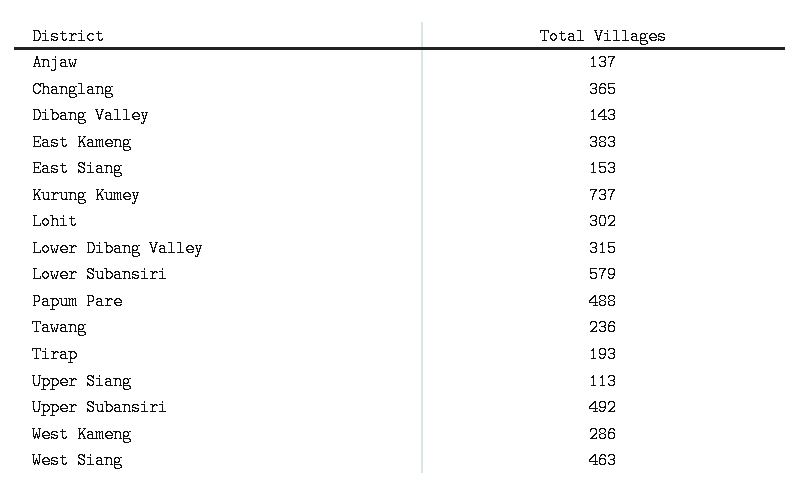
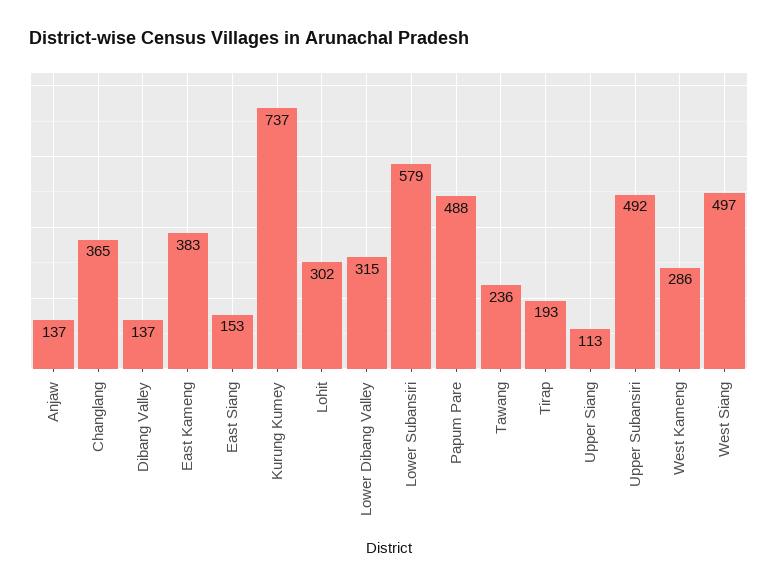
  {
    "Anjaw": 137,
    "Changlang": 365,
-   "Dibang Valley": 143,
+   "Dibang Valley": 137,
    "East Kameng": 383,
    "East Siang": 153,
    "Kurung Kumey": 737,
    "Lohit": 302,
    "Lower Dibang Valley": 315,
    "Lower Subansiri": 579,
    "Papum Pare": 488,
    "Tawang": 236,
    "Tirap": 193,
    "Upper Siang": 113,
    "Upper Subansiri": 492,
    "West Kameng": 286,
-   "West Siang": 463
+   "West Siang": 497
  }

